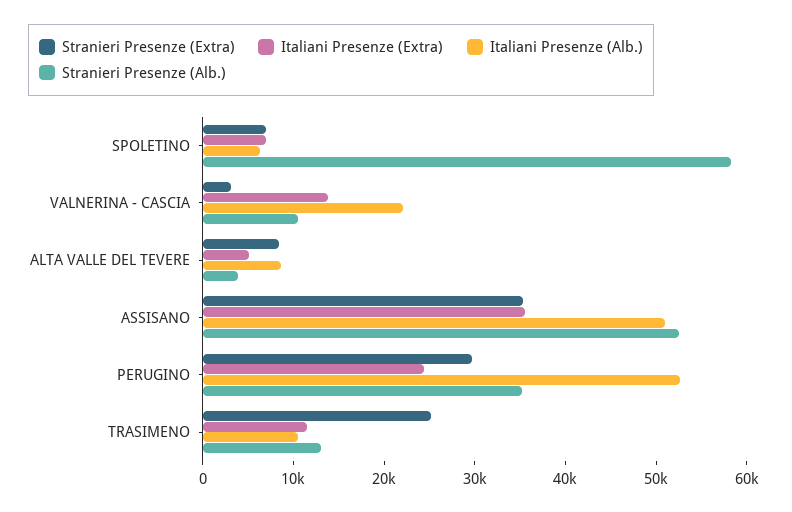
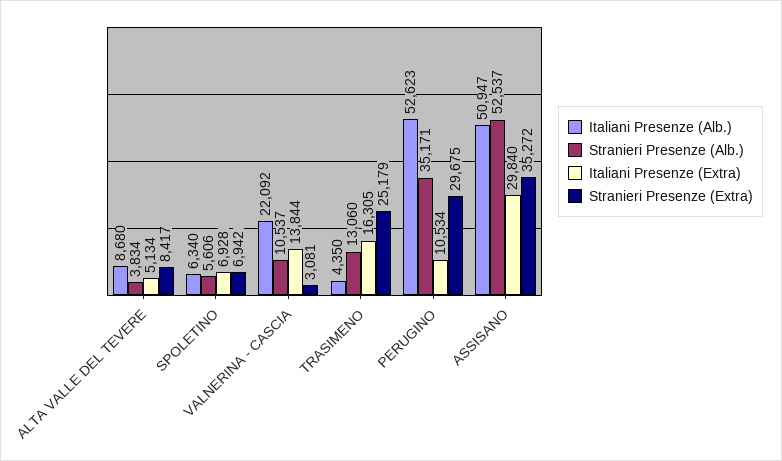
  {
    "Stranieri Presenze (Extra)": {
      "SPOLETINO": 6942,
      "VALNERINA - CASCIA": 3081,
      "ALTA VALLE DEL TEVERE": 8417,
      "ASSISANO": 35272,
      "PERUGINO": 29675,
      "TRASIMENO": 25179
    },
    "Italiani Presenze (Extra)": {
      "SPOLETINO": 6928,
      "VALNERINA - CASCIA": 13844,
      "ALTA VALLE DEL TEVERE": 5134,
-     "ASSISANO": 36000,
+     "ASSISANO": 29840,
-     "PERUGINO": 24000,
+     "PERUGINO": 10534,
-     "TRASIMENO": 12000
+     "TRASIMENO": 16305
    },
    "Italiani Presenze (Alb.)": {
      "SPOLETINO": 6340,
      "VALNERINA - CASCIA": 22092,
      "ALTA VALLE DEL TEVERE": 8680,
      "ASSISANO": 50947,
      "PERUGINO": 52623,
-     "TRASIMENO": 10000
+     "TRASIMENO": 4350
    },
    "Stranieri Presenze (Alb.)": {
-     "SPOLETINO": 58000,
+     "SPOLETINO": 5606,
      "VALNERINA - CASCIA": 10537,
      "ALTA VALLE DEL TEVERE": 3834,
      "ASSISANO": 52537,
      "PERUGINO": 35171,
      "TRASIMENO": 13060
    }
  }

